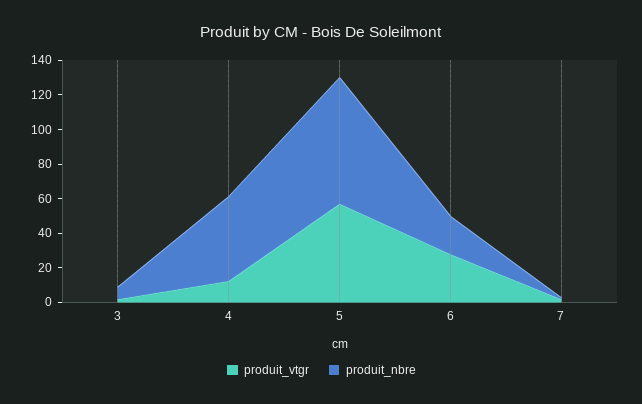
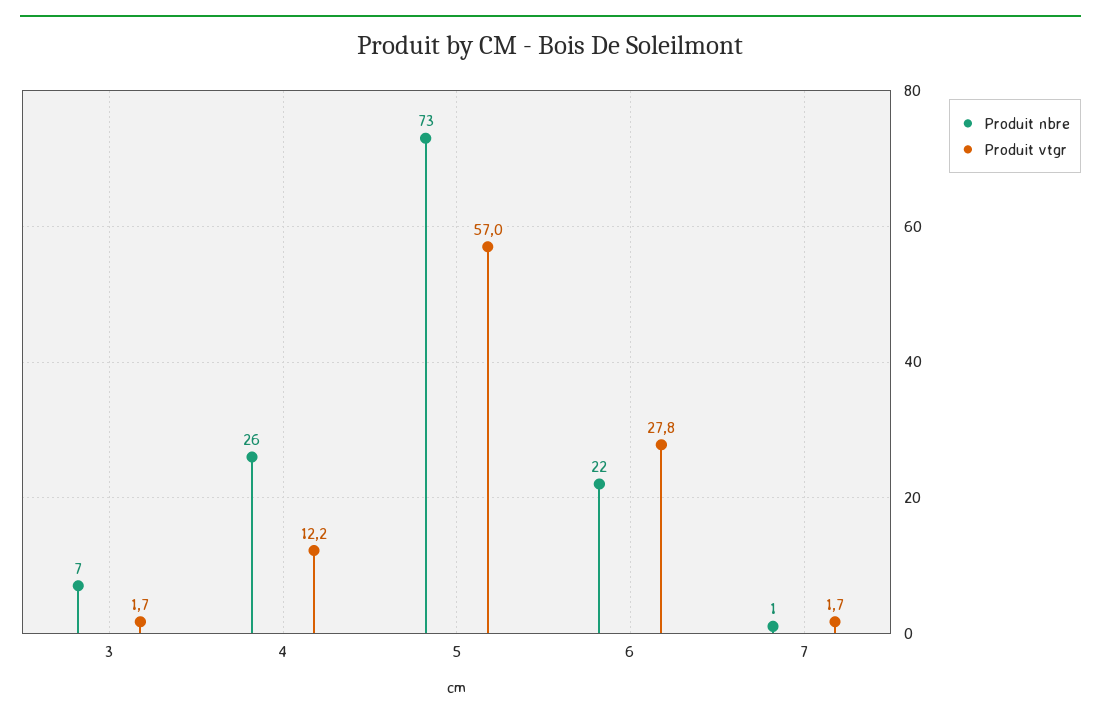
  {
    "produit_vtgr": {
      "3": 1.7,
      "4": 12.2,
      "5": 57,
      "6": 27.8,
      "7": 1.7
    },
    "produit_nbre": {
      "3": 7,
-     "4": 50,
+     "4": 26,
      "5": 73,
      "6": 22,
      "7": 1
    }
  }

